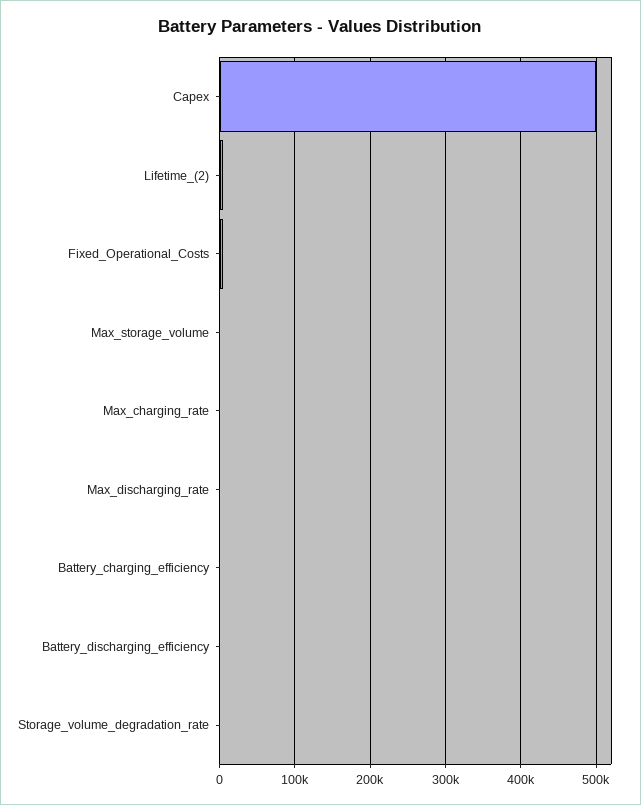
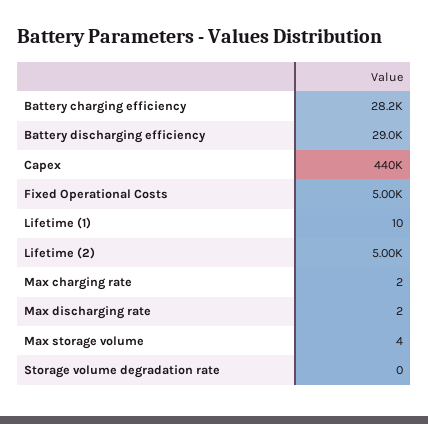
  {
-   "Capex": 500000,
+   "Capex": 440000,
    "Lifetime_(2)": 5000,
    "Fixed_Operational_Costs": 5000,
    "Max_storage_volume": 4,
    "Max_charging_rate": 2,
    "Max_discharging_rate": 2,
-   "Battery_charging_efficiency": 0,
+   "Battery_charging_efficiency": 28200,
-   "Battery_discharging_efficiency": 0,
+   "Battery_discharging_efficiency": 29000,
-   "Storage_volume_degradation_rate": 0
+   "Storage_volume_degradation_rate": 0,
+   "Lifetime (1)": 10
  }

